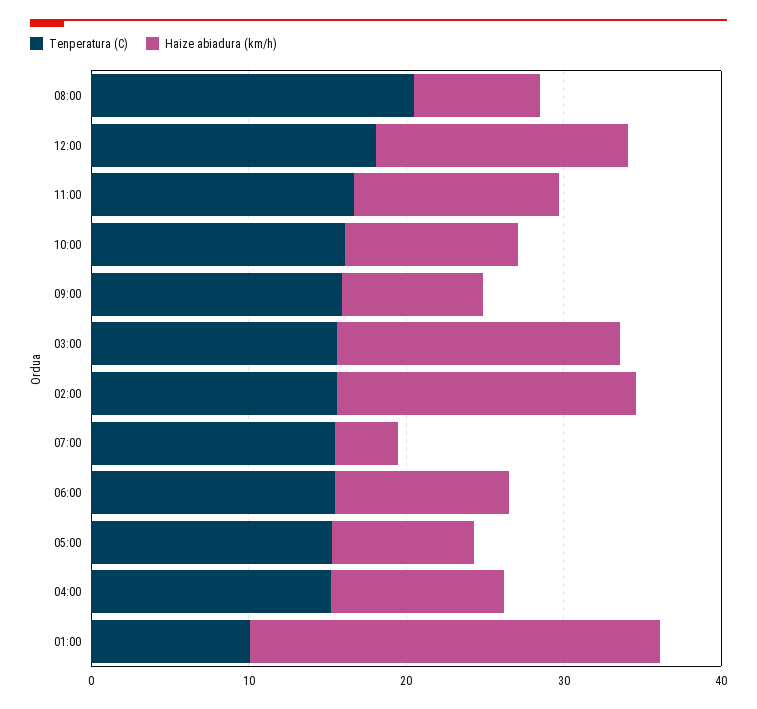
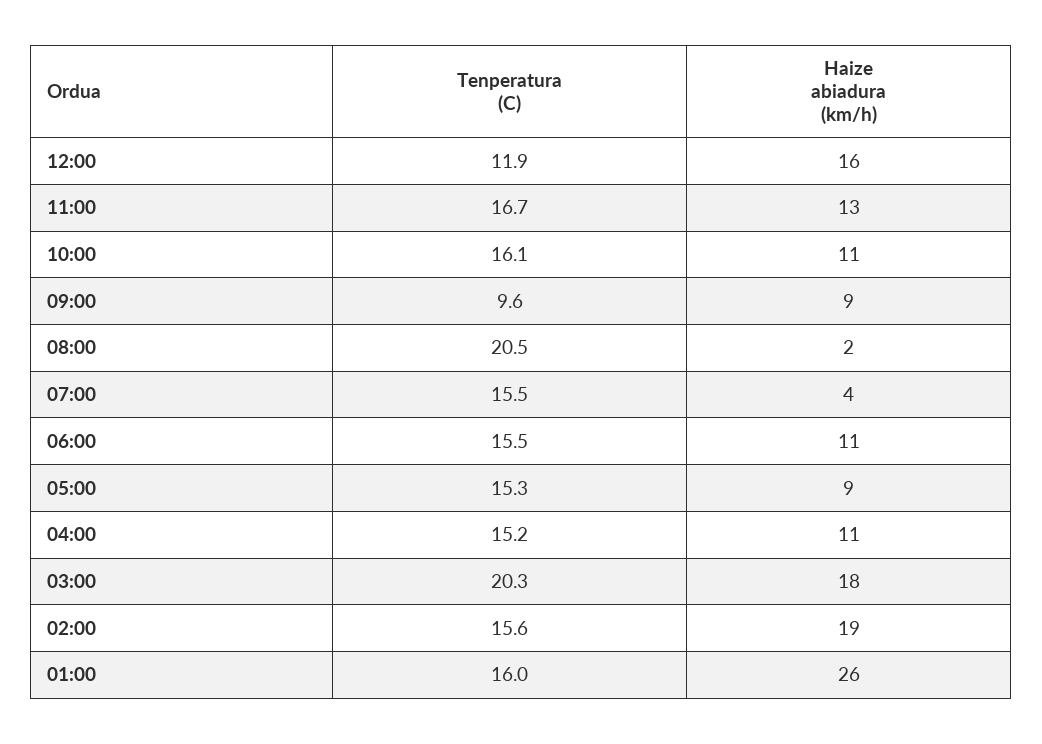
  {
    "Tenperatura (C)": {
      "08:00": 20.5,
-     "12:00": 18,
+     "12:00": 11.9,
      "11:00": 16.7,
      "10:00": 16.1,
-     "09:00": 16,
+     "09:00": 9.6,
-     "03:00": 16,
+     "03:00": 20.3,
      "02:00": 15.6,
      "07:00": 15.5,
      "06:00": 15.5,
      "05:00": 15.3,
      "04:00": 15.2,
-     "01:00": 10
+     "01:00": 16
    },
    "Haize abiadura (km/h)": {
-     "08:00": 8,
+     "08:00": 2,
      "12:00": 16,
      "11:00": 13,
      "10:00": 11,
      "09:00": 9,
      "03:00": 18,
      "02:00": 19,
      "07:00": 4,
      "06:00": 11,
      "05:00": 9,
      "04:00": 11,
      "01:00": 26
    }
  }

